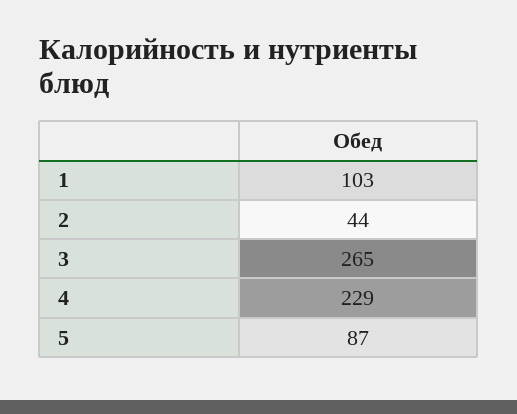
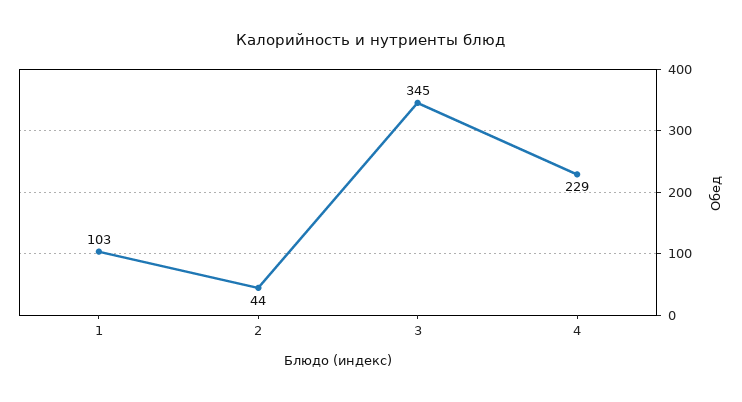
  {
    "1": 103,
    "2": 44,
-   "3": 265,
+   "3": 345,
-   "4": 229,
+   "4": 229
-   "5": 87
  }

